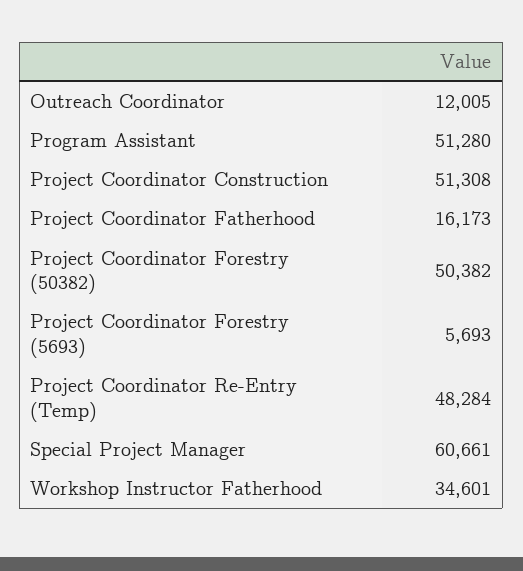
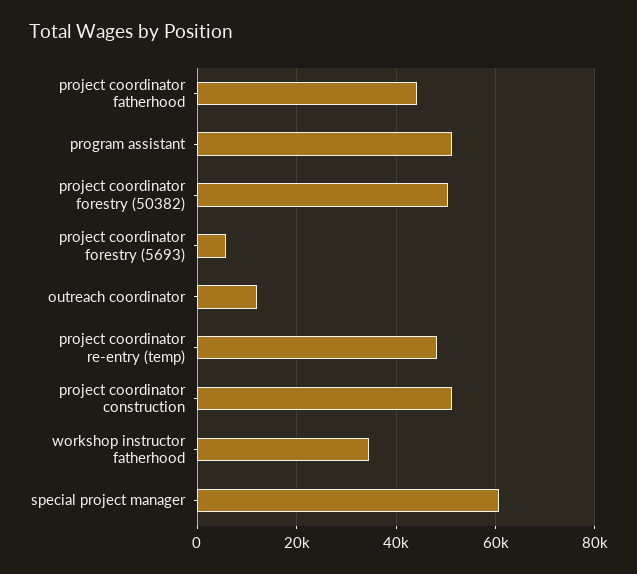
  {
    "Outreach Coordinator": 12005,
    "Program Assistant": 51280,
    "Project Coordinator Construction": 51308,
-   "Project Coordinator Fatherhood": 16173,
+   "Project Coordinator Fatherhood": 44000,
    "Project Coordinator Forestry (50382)": 50382,
    "Project Coordinator Forestry (5693)": 5693,
    "Project Coordinator Re-Entry (Temp)": 48284,
    "Special Project Manager": 60661,
    "Workshop Instructor Fatherhood": 34601
  }

